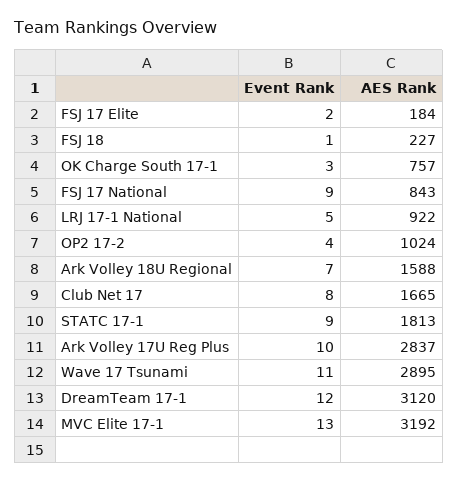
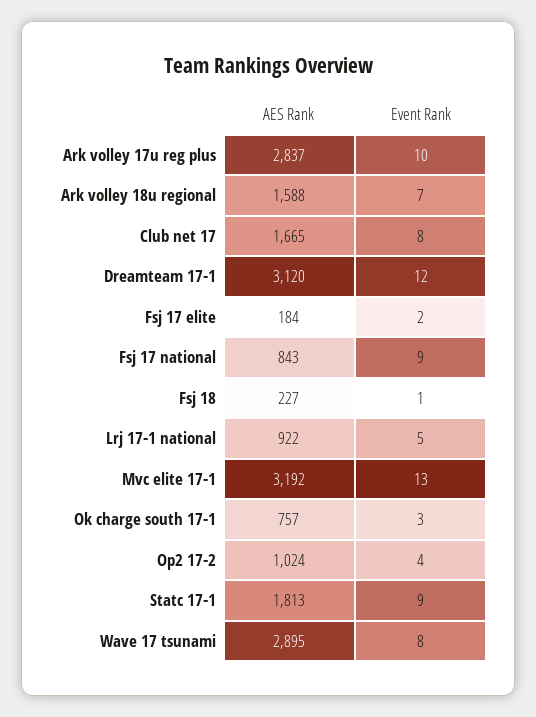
  {
    "Event Rank": {
      "FSJ 17 Elite": 2,
      "FSJ 18": 1,
      "OK Charge South 17-1": 3,
      "FSJ 17 National": 9,
      "LRJ 17-1 National": 5,
      "OP2 17-2": 4,
      "Ark Volley 18U Regional": 7,
      "Club Net 17": 8,
      "STATC 17-1": 9,
      "Ark Volley 17U Reg Plus": 10,
-     "Wave 17 Tsunami": 11,
+     "Wave 17 Tsunami": 8,
      "DreamTeam 17-1": 12,
      "MVC Elite 17-1": 13
    },
    "AES Rank": {
      "FSJ 17 Elite": 184,
      "FSJ 18": 227,
      "OK Charge South 17-1": 757,
      "FSJ 17 National": 843,
      "LRJ 17-1 National": 922,
      "OP2 17-2": 1024,
      "Ark Volley 18U Regional": 1588,
      "Club Net 17": 1665,
      "STATC 17-1": 1813,
      "Ark Volley 17U Reg Plus": 2837,
      "Wave 17 Tsunami": 2895,
      "DreamTeam 17-1": 3120,
      "MVC Elite 17-1": 3192
    }
  }

